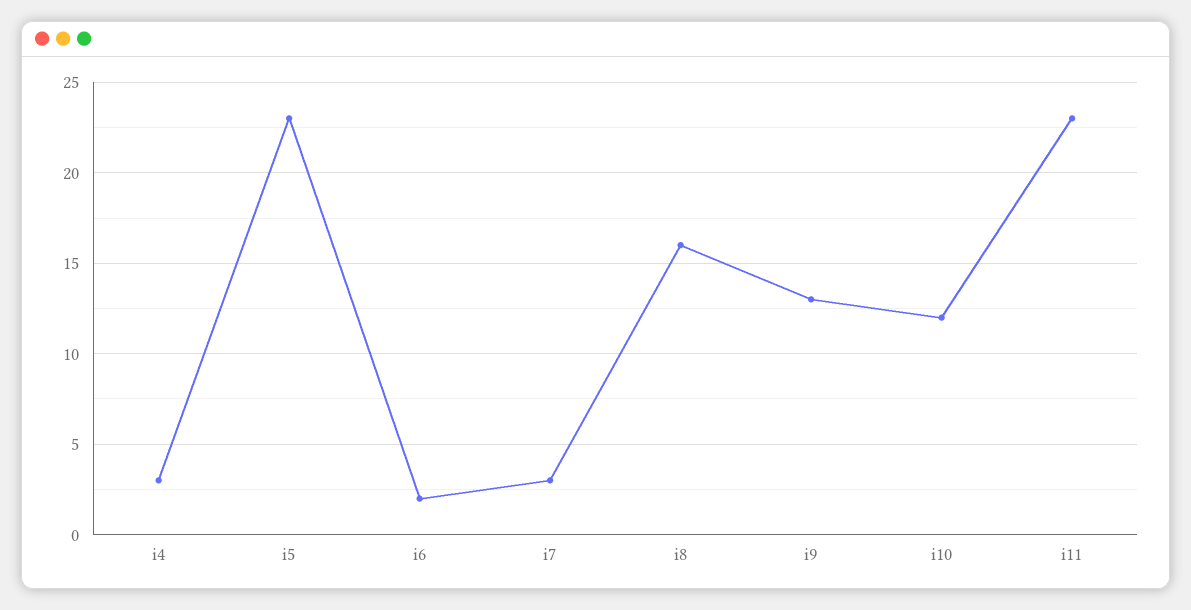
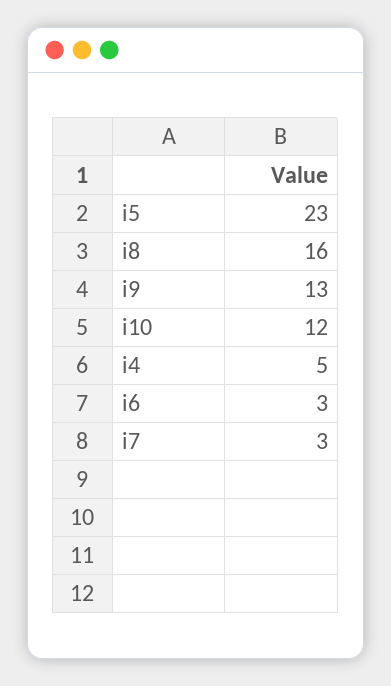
  {
-   "i4": 3,
+   "i4": 5,
    "i5": 23,
-   "i6": 2,
+   "i6": 3,
    "i7": 3,
    "i8": 16,
    "i9": 13,
-   "i10": 12,
+   "i10": 12
-   "i11": 23
  }

